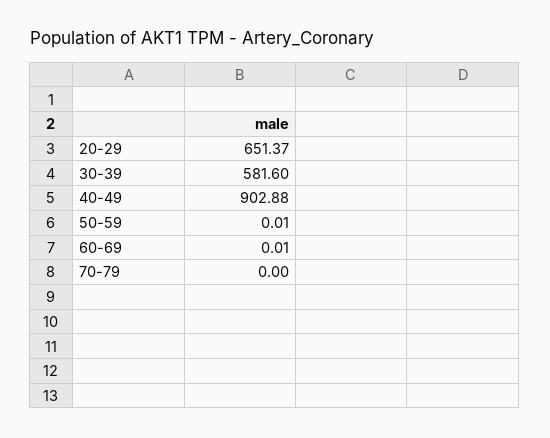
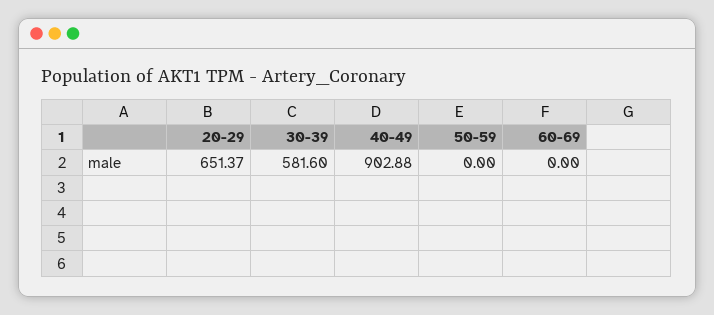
  {
    "20-29": 651.37,
    "30-39": 581.6,
    "40-49": 902.88,
-   "50-59": 0.01,
+   "50-59": 0,
-   "60-69": 0.01,
+   "60-69": 0
-   "70-79": 0
  }

